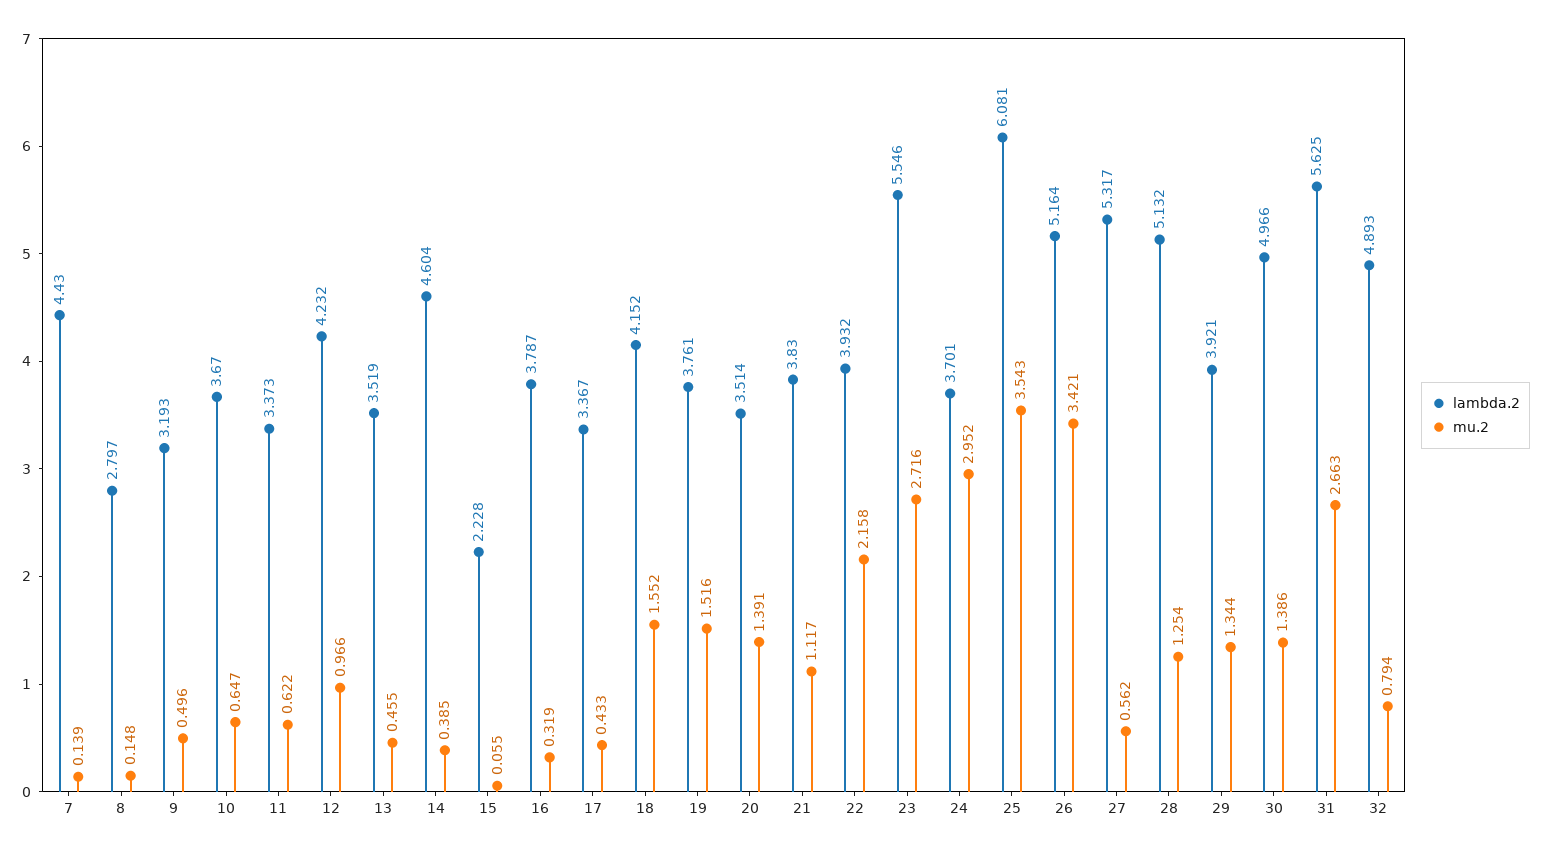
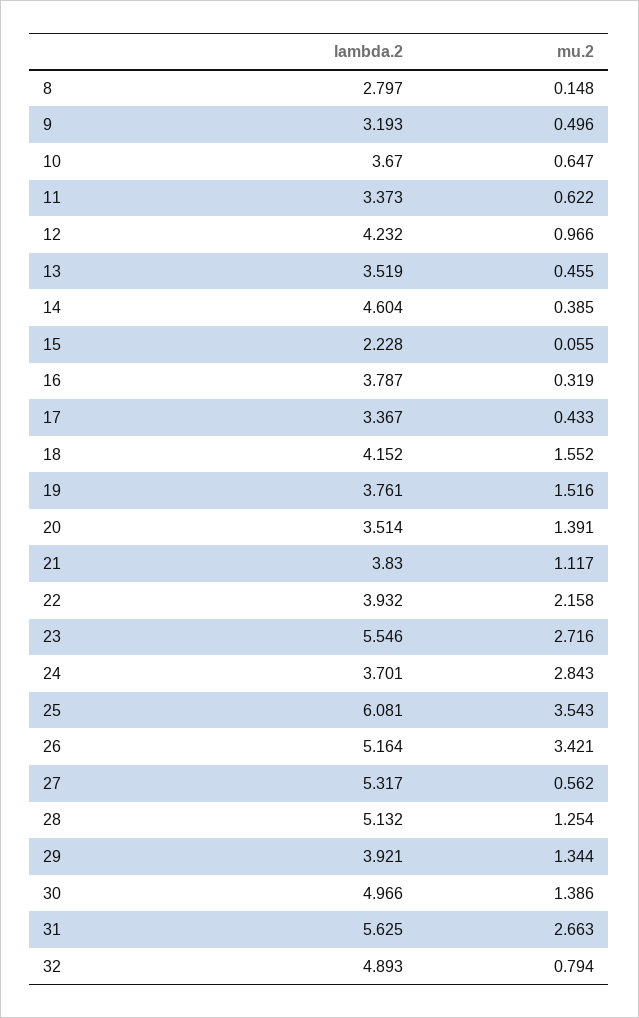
  {
    "lambda.2": {
-     "7": 4.43,
      "8": 2.797,
      "9": 3.193,
      "10": 3.67,
      "11": 3.373,
      "12": 4.232,
      "13": 3.519,
      "14": 4.604,
      "15": 2.228,
      "16": 3.787,
      "17": 3.367,
      "18": 4.152,
      "19": 3.761,
      "20": 3.514,
      "21": 3.83,
      "22": 3.932,
      "23": 5.546,
      "24": 3.701,
      "25": 6.081,
      "26": 5.164,
      "27": 5.317,
      "28": 5.132,
      "29": 3.921,
      "30": 4.966,
      "31": 5.625,
      "32": 4.893
    },
    "mu.2": {
-     "7": 0.139,
      "8": 0.148,
      "9": 0.496,
      "10": 0.647,
      "11": 0.622,
      "12": 0.966,
      "13": 0.455,
      "14": 0.385,
      "15": 0.055,
      "16": 0.319,
      "17": 0.433,
      "18": 1.552,
      "19": 1.516,
      "20": 1.391,
      "21": 1.117,
      "22": 2.158,
      "23": 2.716,
-     "24": 2.952,
+     "24": 2.843,
      "25": 3.543,
      "26": 3.421,
      "27": 0.562,
      "28": 1.254,
      "29": 1.344,
      "30": 1.386,
      "31": 2.663,
      "32": 0.794
    }
  }

